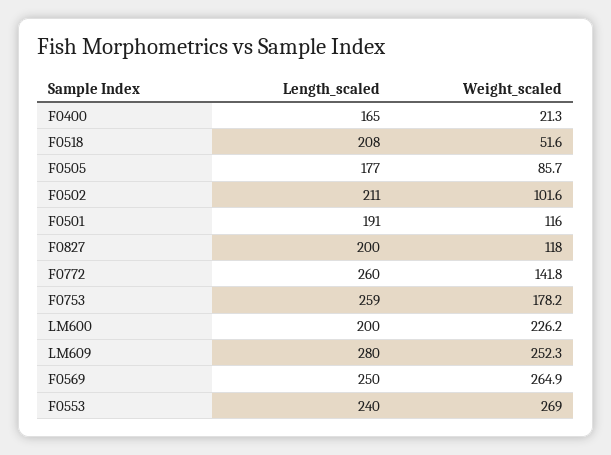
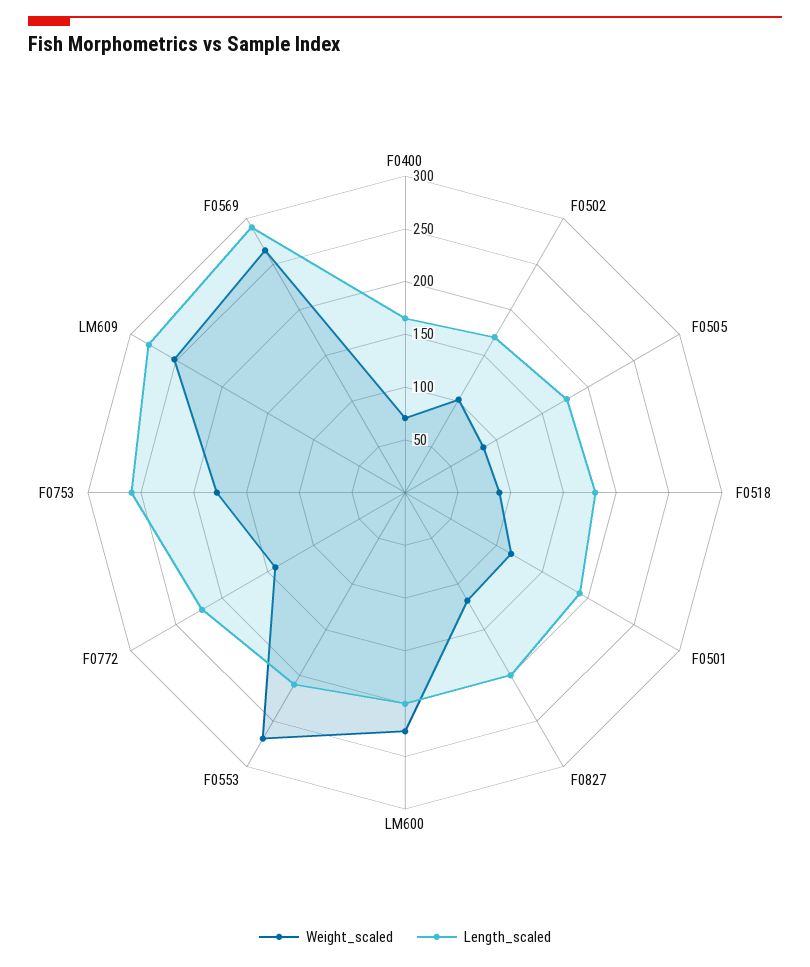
  {
    "Length_scaled": {
      "F0400": 165,
-     "F0518": 208,
+     "F0518": 180,
      "F0505": 177,
-     "F0502": 211,
+     "F0502": 170,
      "F0501": 191,
      "F0827": 200,
-     "F0772": 260,
+     "F0772": 220,
      "F0753": 259,
      "LM600": 200,
      "LM609": 280,
-     "F0569": 250,
+     "F0569": 290,
-     "F0553": 240
+     "F0553": 210
    },
    "Weight_scaled": {
-     "F0400": 21.3,
+     "F0400": 70,
-     "F0518": 51.6,
+     "F0518": 90,
      "F0505": 85.7,
      "F0502": 101.6,
      "F0501": 116,
      "F0827": 118,
      "F0772": 141.8,
      "F0753": 178.2,
      "LM600": 226.2,
      "LM609": 252.3,
      "F0569": 264.9,
      "F0553": 269
    }
  }

